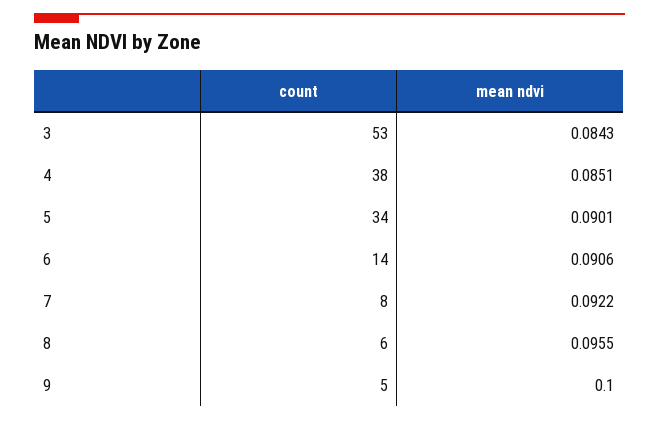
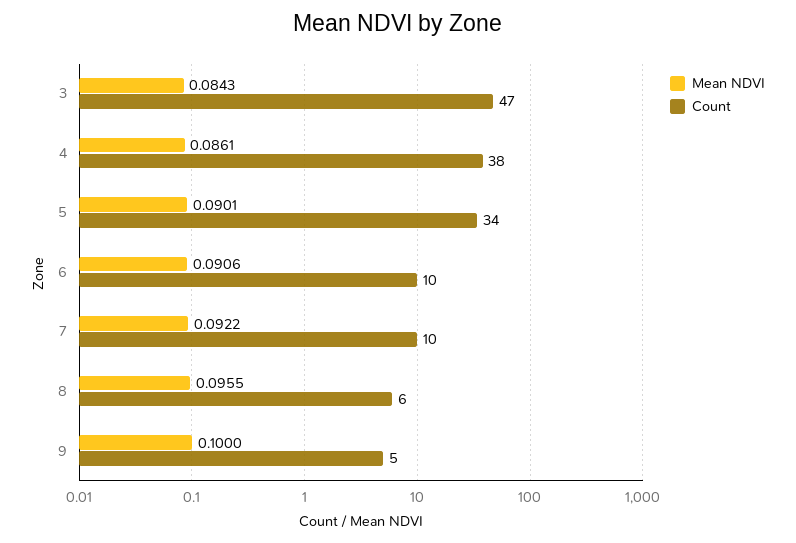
  {
    "count": {
-     "3": 53,
+     "3": 47,
      "4": 38,
      "5": 34,
-     "6": 14,
+     "6": 10,
-     "7": 8,
+     "7": 10,
      "8": 6,
      "9": 5
    },
    "mean ndvi": {
      "3": 0.0843,
-     "4": 0.0851,
+     "4": 0.0861,
      "5": 0.0901,
      "6": 0.0906,
      "7": 0.0922,
      "8": 0.0955,
      "9": 0.1
    }
  }

